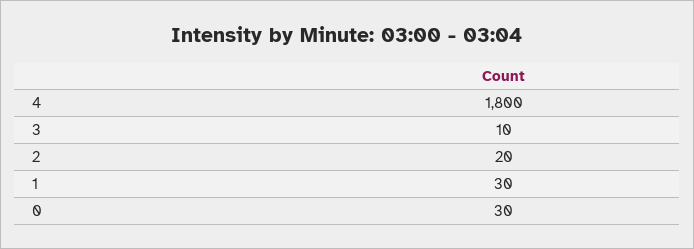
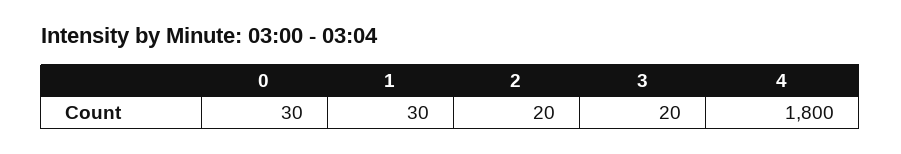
  {
    "4": 1800,
-   "3": 10,
+   "3": 20,
    "2": 20,
    "1": 30,
    "0": 30
  }

